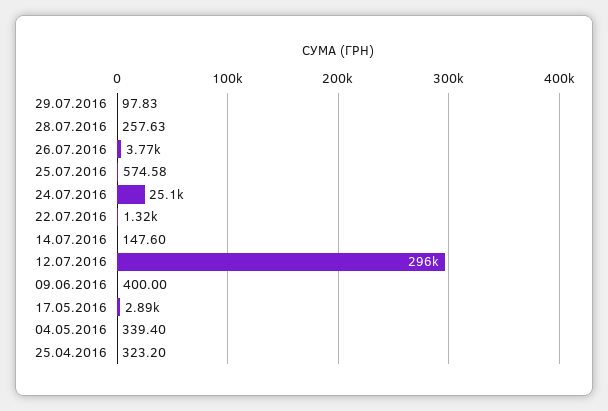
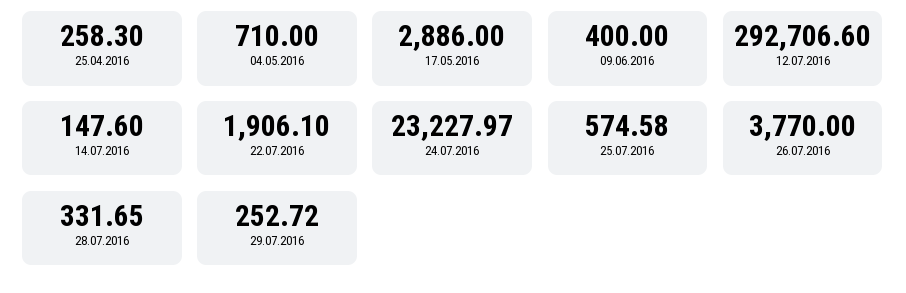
  {
-   "29.07.2016": 97.83,
+   "29.07.2016": 252.72,
-   "28.07.2016": 257.63,
+   "28.07.2016": 331.65,
    "26.07.2016": 3770,
    "25.07.2016": 574.58,
-   "24.07.2016": 25100,
+   "24.07.2016": 23227.97,
-   "22.07.2016": 1320,
+   "22.07.2016": 1906.1,
    "14.07.2016": 147.6,
-   "12.07.2016": 296000,
+   "12.07.2016": 292706.6,
    "09.06.2016": 400,
    "17.05.2016": 2886,
-   "04.05.2016": 339.4,
+   "04.05.2016": 710,
-   "25.04.2016": 323.2
+   "25.04.2016": 258.3
  }

